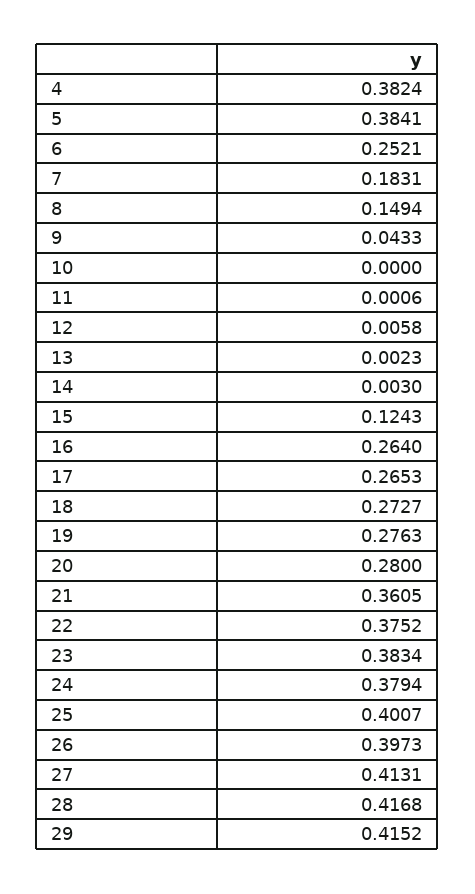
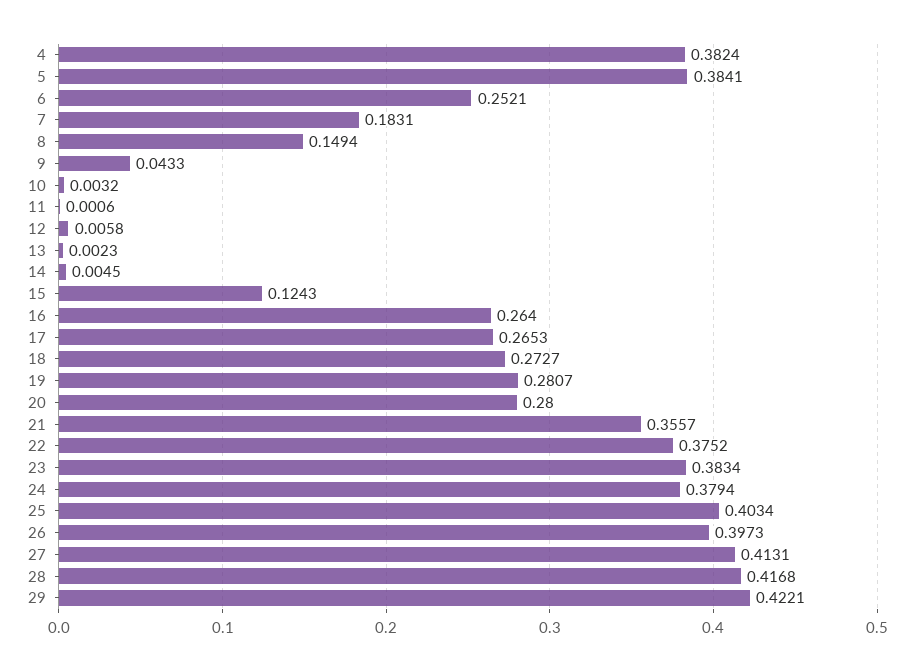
  {
    "4": 0.3824,
    "5": 0.3841,
    "6": 0.2521,
    "7": 0.1831,
    "8": 0.1494,
    "9": 0.0433,
-   "10": 0,
+   "10": 0.0032,
    "11": 0.0006,
    "12": 0.0058,
    "13": 0.0023,
-   "14": 0.003,
+   "14": 0.0045,
    "15": 0.1243,
    "16": 0.264,
    "17": 0.2653,
    "18": 0.2727,
-   "19": 0.2763,
+   "19": 0.2807,
    "20": 0.28,
-   "21": 0.3605,
+   "21": 0.3557,
    "22": 0.3752,
    "23": 0.3834,
    "24": 0.3794,
-   "25": 0.4007,
+   "25": 0.4034,
    "26": 0.3973,
    "27": 0.4131,
    "28": 0.4168,
-   "29": 0.4152
+   "29": 0.4221
  }

